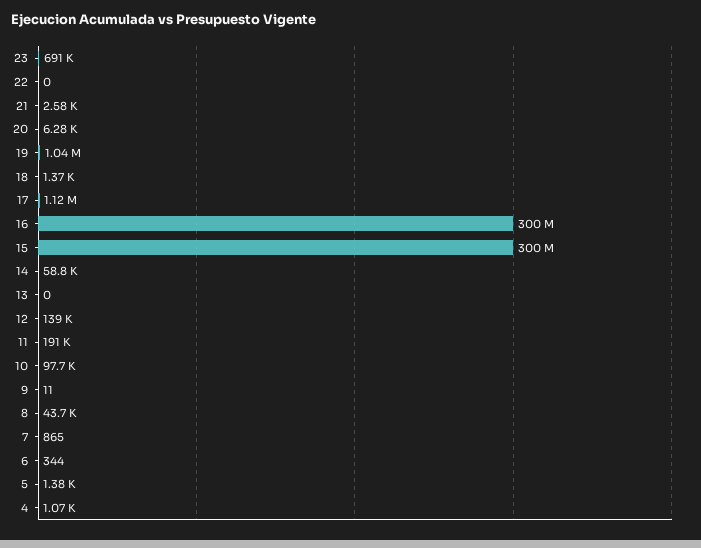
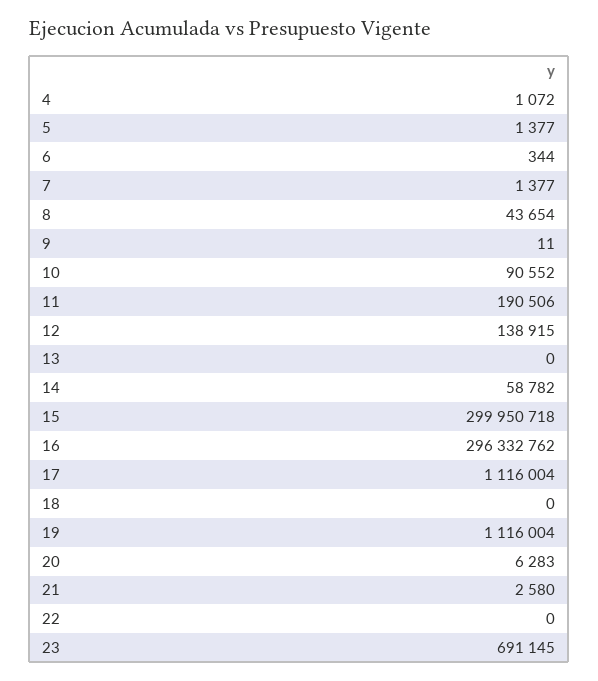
  {
    "23": 691145,
    "22": 0,
    "21": 2580,
    "20": 6283,
-   "19": 1040000,
+   "19": 1116004,
-   "18": 1370,
+   "18": 0,
    "17": 1116004,
-   "16": 300000000,
+   "16": 296332762,
    "15": 299950718,
    "14": 58782,
    "13": 0,
    "12": 138915,
    "11": 190506,
-   "10": 97700,
+   "10": 90552,
    "9": 11,
    "8": 43654,
-   "7": 865,
+   "7": 1377,
    "6": 344,
    "5": 1377,
    "4": 1072
  }

